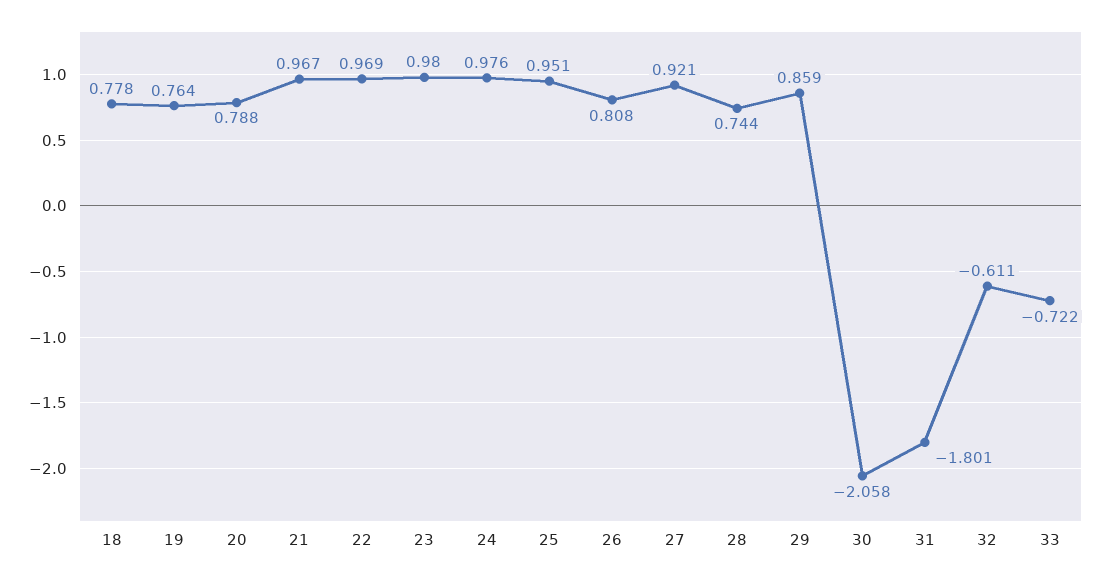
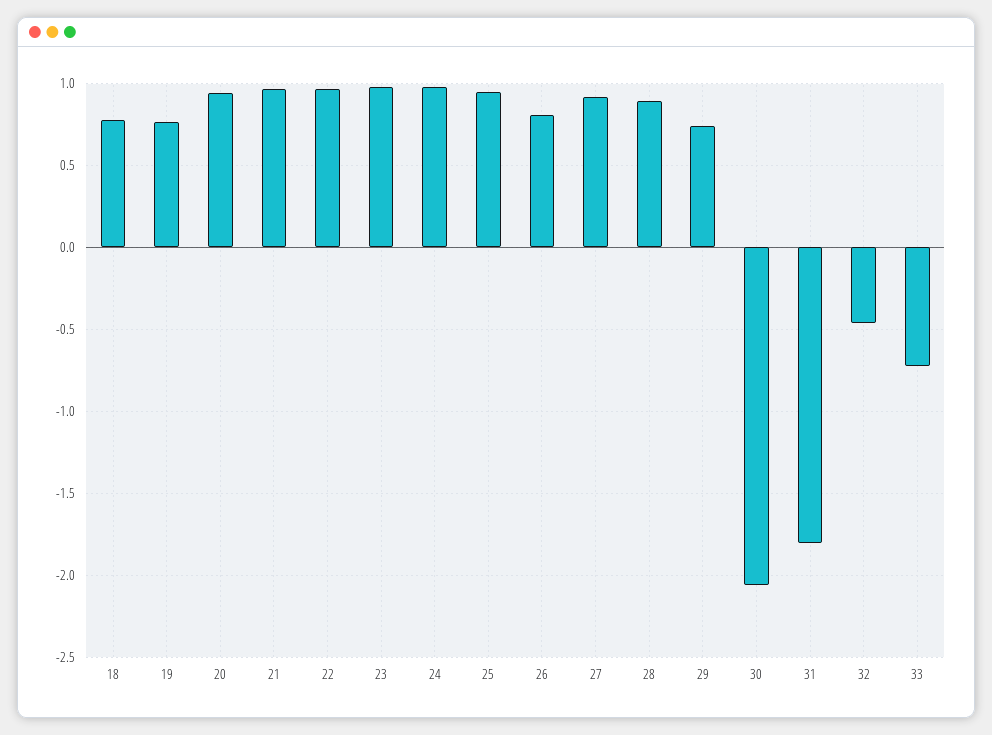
  {
    "18": 0.778,
    "19": 0.764,
-   "20": 0.788,
+   "20": 0.95,
    "21": 0.967,
    "22": 0.969,
    "23": 0.98,
    "24": 0.976,
    "25": 0.951,
    "26": 0.808,
    "27": 0.921,
-   "28": 0.744,
+   "28": 0.9,
-   "29": 0.859,
+   "29": 0.75,
    "30": -2.058,
    "31": -1.801,
-   "32": -0.611,
+   "32": -0.45,
    "33": -0.722
  }

